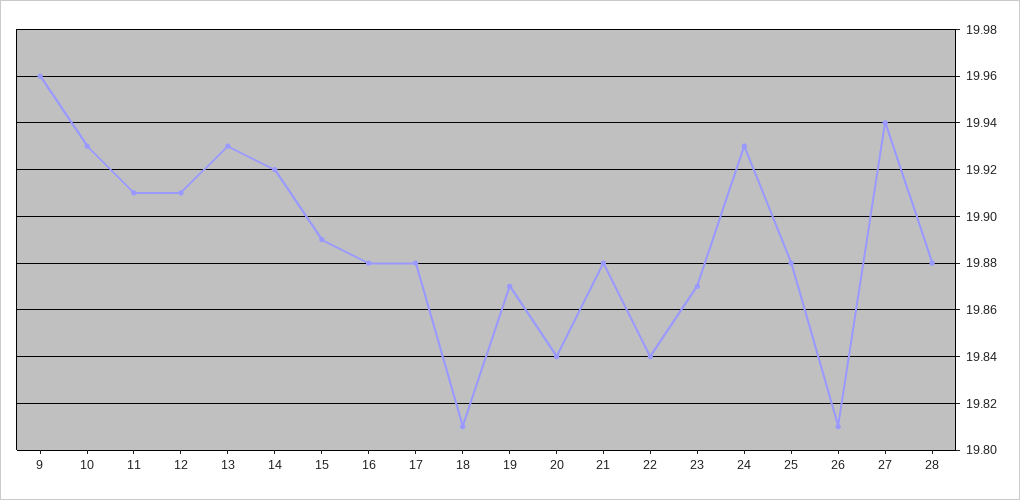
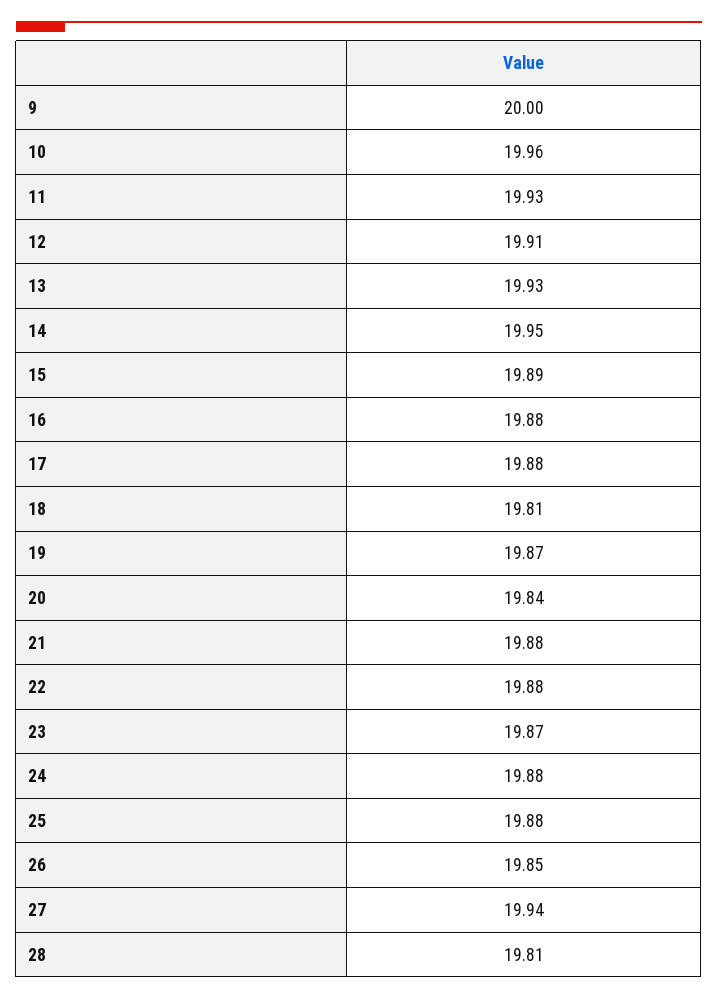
  {
-   "9": 19.96,
+   "9": 20,
-   "10": 19.93,
+   "10": 19.96,
-   "11": 19.91,
+   "11": 19.93,
    "12": 19.91,
    "13": 19.93,
-   "14": 19.92,
+   "14": 19.95,
    "15": 19.89,
    "16": 19.88,
    "17": 19.88,
    "18": 19.81,
    "19": 19.87,
    "20": 19.84,
    "21": 19.88,
-   "22": 19.84,
+   "22": 19.88,
    "23": 19.87,
-   "24": 19.93,
+   "24": 19.88,
    "25": 19.88,
-   "26": 19.81,
+   "26": 19.85,
    "27": 19.94,
-   "28": 19.88
+   "28": 19.81
  }

